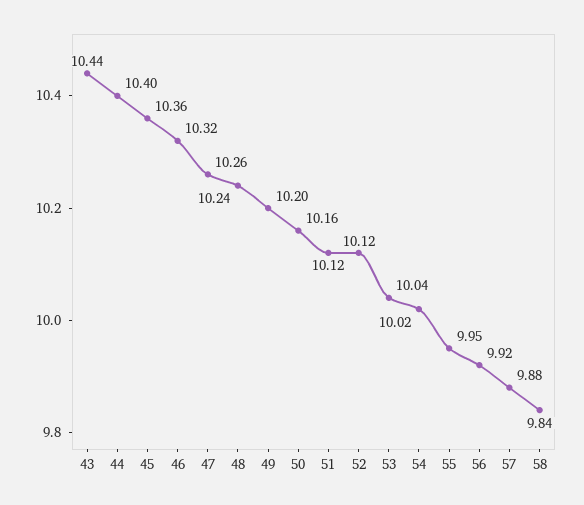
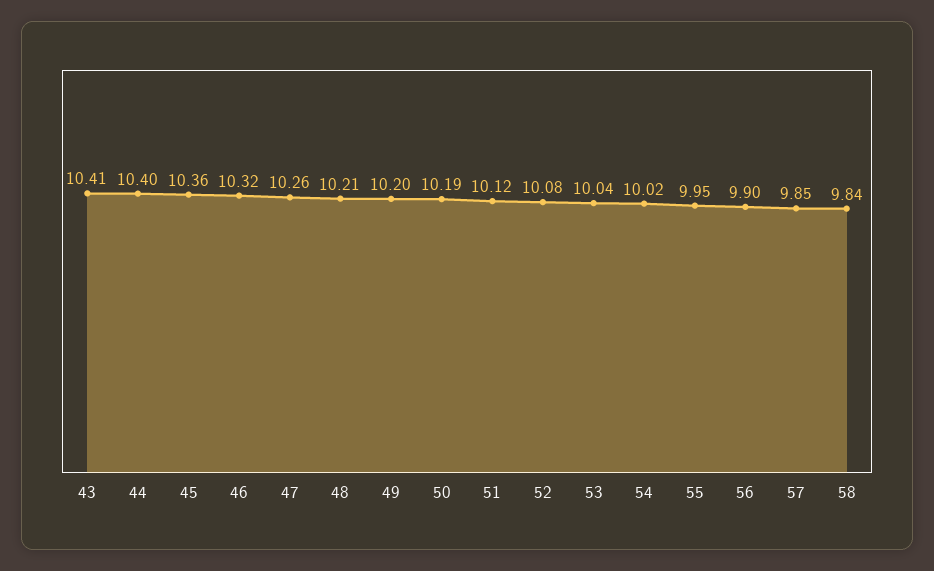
  {
-   "43": 10.44,
+   "43": 10.41,
    "44": 10.4,
    "45": 10.36,
    "46": 10.32,
    "47": 10.26,
-   "48": 10.24,
+   "48": 10.21,
    "49": 10.2,
-   "50": 10.16,
+   "50": 10.19,
    "51": 10.12,
-   "52": 10.12,
+   "52": 10.08,
    "53": 10.04,
    "54": 10.02,
    "55": 9.95,
-   "56": 9.92,
+   "56": 9.9,
-   "57": 9.88,
+   "57": 9.85,
    "58": 9.84
  }

